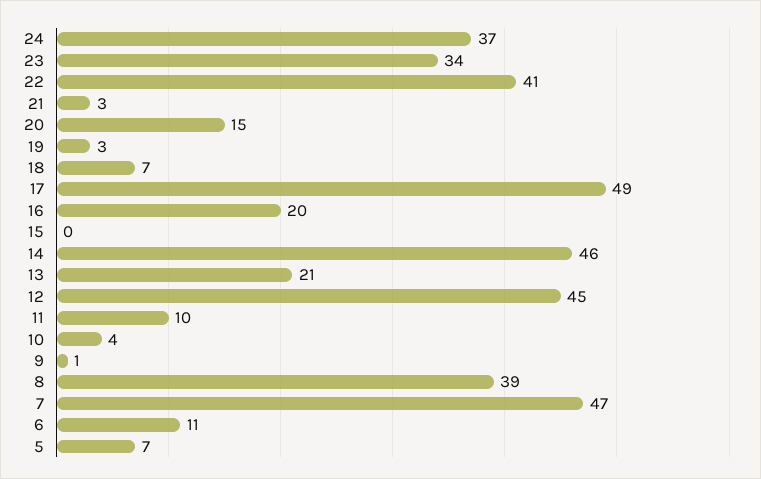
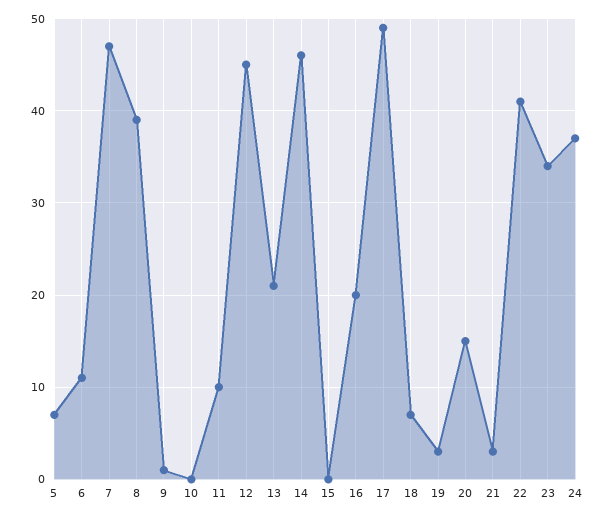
  {
    "24": 37,
    "23": 34,
    "22": 41,
    "21": 3,
    "20": 15,
    "19": 3,
    "18": 7,
    "17": 49,
    "16": 20,
    "15": 0,
    "14": 46,
    "13": 21,
    "12": 45,
    "11": 10,
-   "10": 4,
+   "10": 0,
    "9": 1,
    "8": 39,
    "7": 47,
    "6": 11,
    "5": 7
  }

